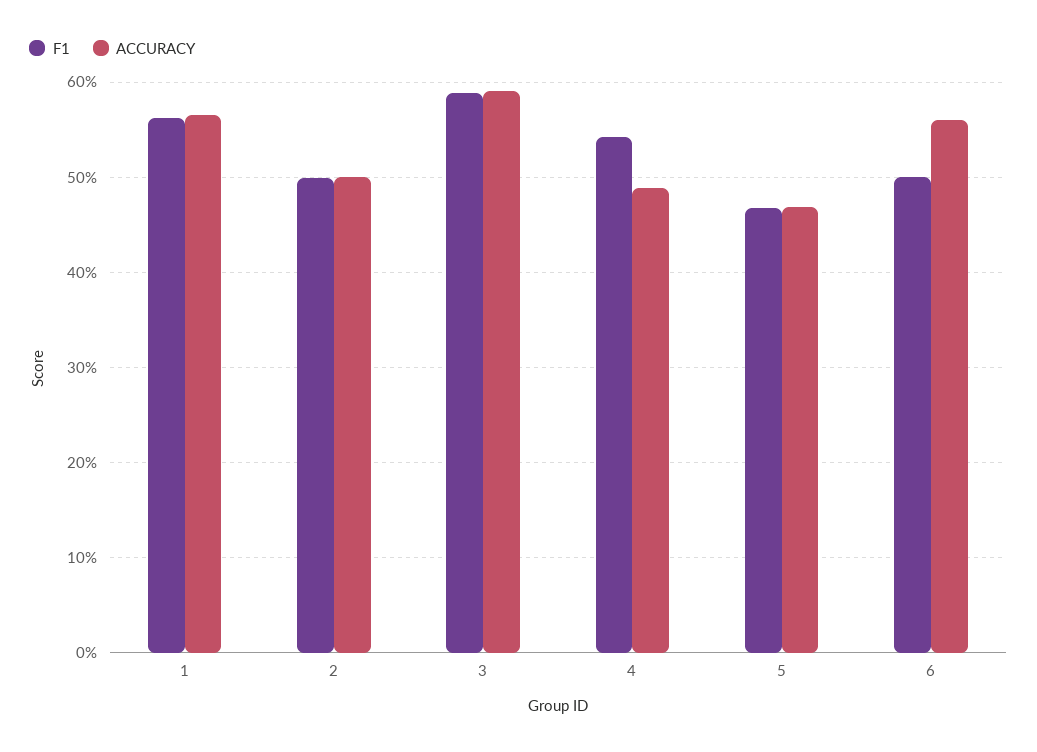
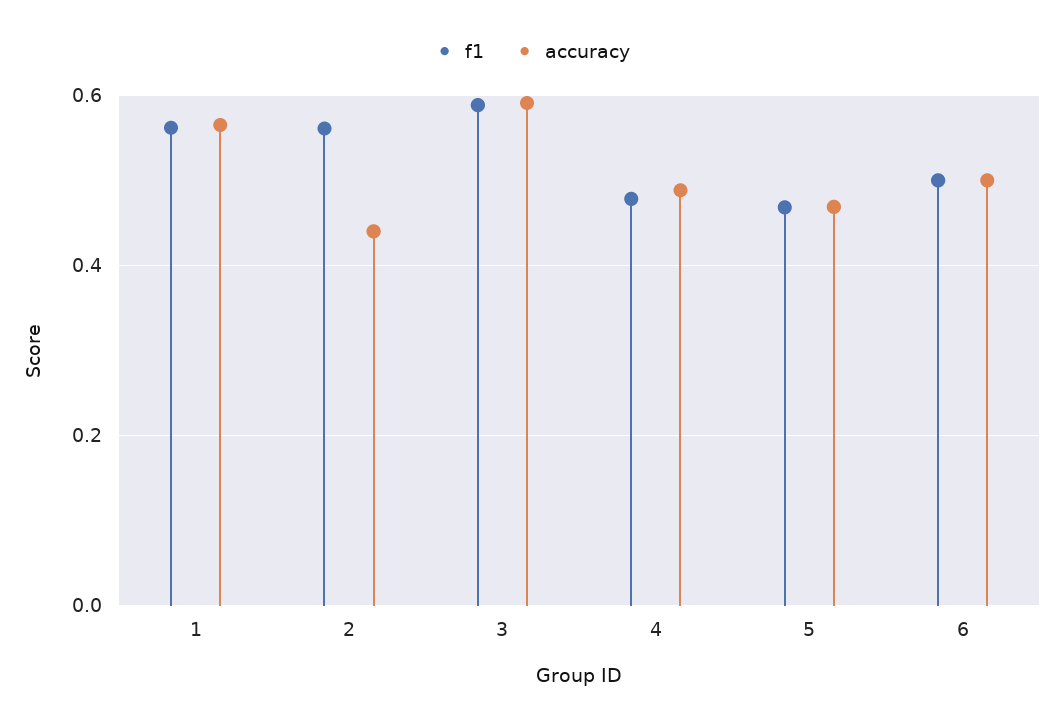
  {
    "F1": {
      "1": 0.56,
-     "2": 0.5,
+     "2": 0.56,
      "3": 0.59,
-     "4": 0.54,
+     "4": 0.48,
      "5": 0.47,
      "6": 0.5
    },
    "ACCURACY": {
      "1": 0.57,
-     "2": 0.5,
+     "2": 0.44,
      "3": 0.59,
      "4": 0.49,
      "5": 0.47,
-     "6": 0.56
+     "6": 0.5
    }
  }

